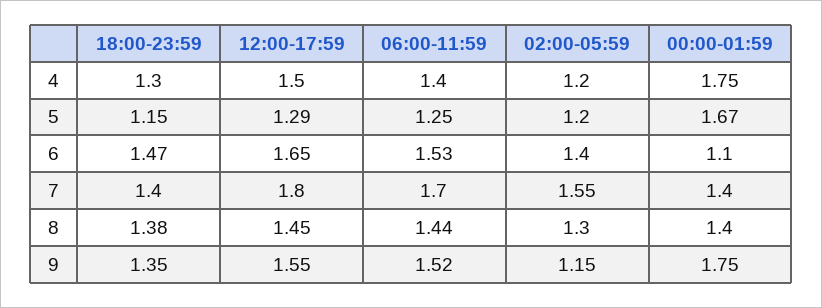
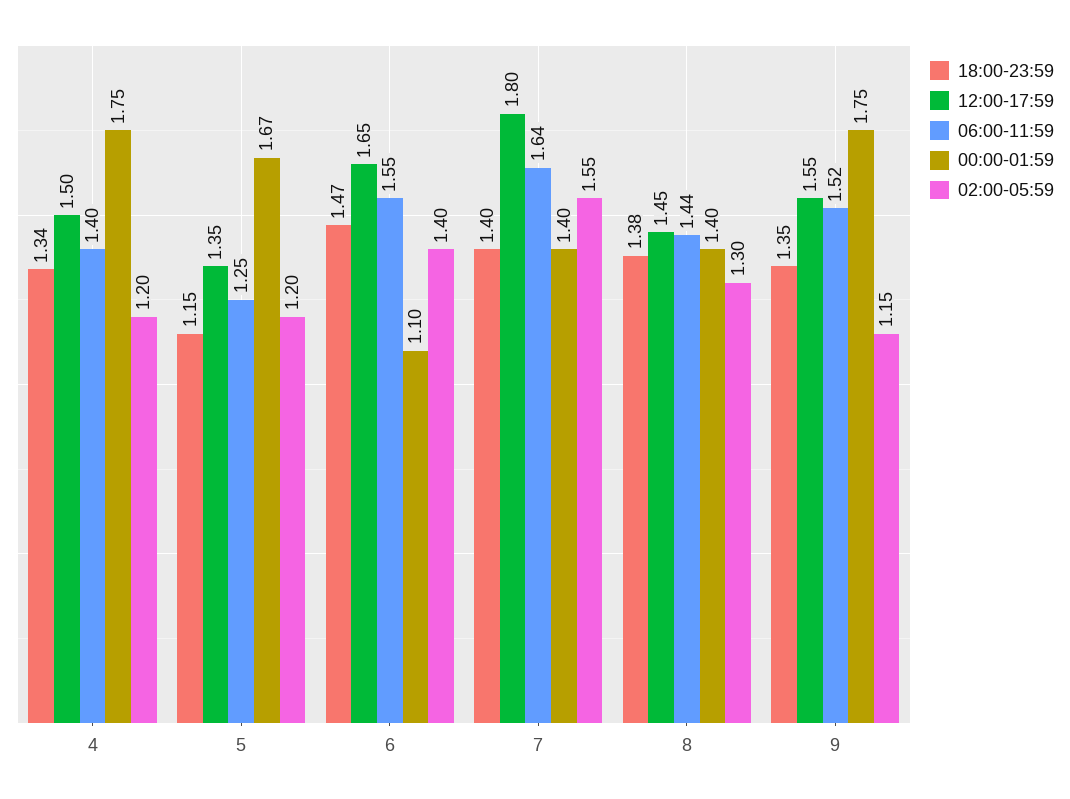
  {
    "18:00-23:59": {
-     "4": 1.3,
+     "4": 1.34,
      "5": 1.15,
      "6": 1.47,
      "7": 1.4,
      "8": 1.38,
      "9": 1.35
    },
    "12:00-17:59": {
      "4": 1.5,
-     "5": 1.29,
+     "5": 1.35,
      "6": 1.65,
      "7": 1.8,
      "8": 1.45,
      "9": 1.55
    },
    "06:00-11:59": {
      "4": 1.4,
      "5": 1.25,
-     "6": 1.53,
+     "6": 1.55,
-     "7": 1.7,
+     "7": 1.64,
      "8": 1.44,
      "9": 1.52
    },
    "02:00-05:59": {
      "4": 1.2,
      "5": 1.2,
      "6": 1.4,
      "7": 1.55,
      "8": 1.3,
      "9": 1.15
    },
    "00:00-01:59": {
      "4": 1.75,
      "5": 1.67,
      "6": 1.1,
      "7": 1.4,
      "8": 1.4,
      "9": 1.75
    }
  }

